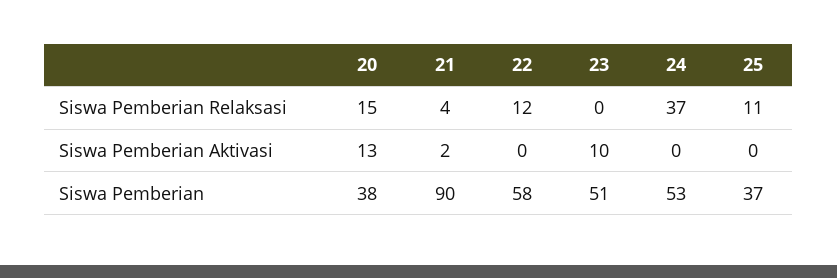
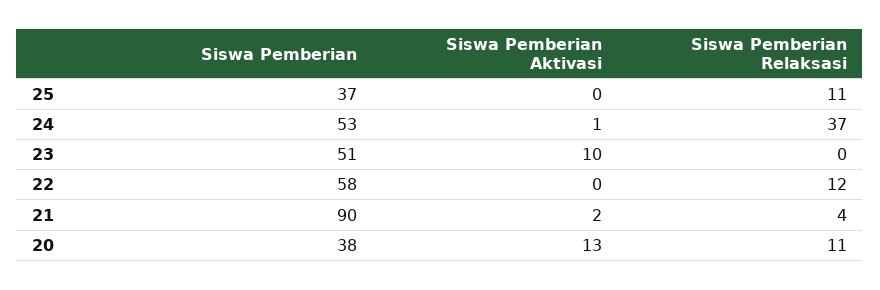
  {
    "20": {
-     "Siswa Pemberian Relaksasi": 15,
+     "Siswa Pemberian Relaksasi": 11,
      "Siswa Pemberian Aktivasi": 13,
      "Siswa Pemberian": 38
    },
    "21": {
      "Siswa Pemberian Relaksasi": 4,
      "Siswa Pemberian Aktivasi": 2,
      "Siswa Pemberian": 90
    },
    "22": {
      "Siswa Pemberian Relaksasi": 12,
      "Siswa Pemberian Aktivasi": 0,
      "Siswa Pemberian": 58
    },
    "23": {
      "Siswa Pemberian Relaksasi": 0,
      "Siswa Pemberian Aktivasi": 10,
      "Siswa Pemberian": 51
    },
    "24": {
      "Siswa Pemberian Relaksasi": 37,
-     "Siswa Pemberian Aktivasi": 0,
+     "Siswa Pemberian Aktivasi": 1,
      "Siswa Pemberian": 53
    },
    "25": {
      "Siswa Pemberian Relaksasi": 11,
      "Siswa Pemberian Aktivasi": 0,
      "Siswa Pemberian": 37
    }
  }

